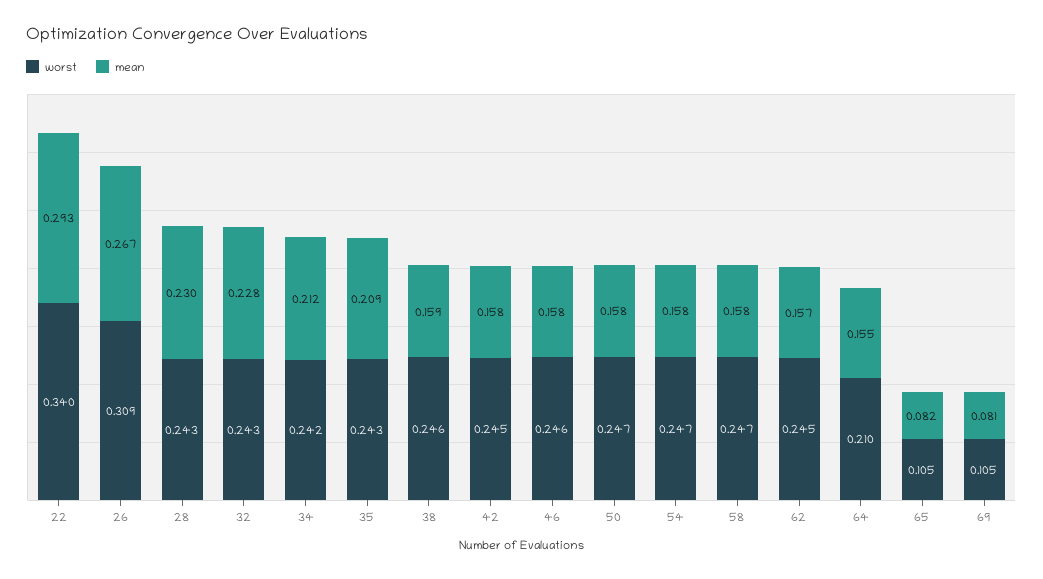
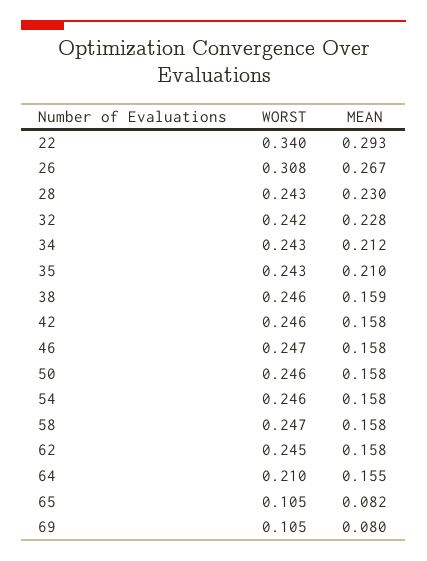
  {
    "worst": {
      "22": 0.34,
-     "26": 0.309,
+     "26": 0.308,
      "28": 0.243,
-     "32": 0.243,
+     "32": 0.242,
-     "34": 0.242,
+     "34": 0.243,
      "35": 0.243,
      "38": 0.246,
-     "42": 0.245,
+     "42": 0.246,
-     "46": 0.246,
+     "46": 0.247,
-     "50": 0.247,
+     "50": 0.246,
-     "54": 0.247,
+     "54": 0.246,
      "58": 0.247,
      "62": 0.245,
      "64": 0.21,
      "65": 0.105,
      "69": 0.105
    },
    "mean": {
      "22": 0.293,
      "26": 0.267,
      "28": 0.23,
      "32": 0.228,
      "34": 0.212,
-     "35": 0.209,
+     "35": 0.21,
      "38": 0.159,
      "42": 0.158,
      "46": 0.158,
      "50": 0.158,
      "54": 0.158,
      "58": 0.158,
-     "62": 0.157,
+     "62": 0.158,
      "64": 0.155,
      "65": 0.082,
-     "69": 0.081
+     "69": 0.08
    }
  }

